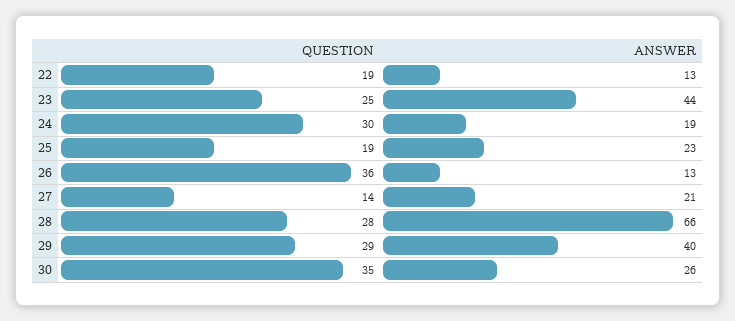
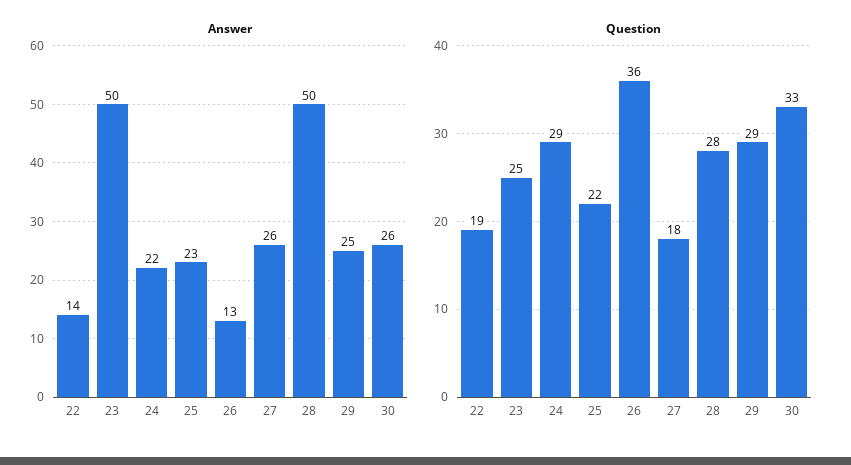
  {
    "QUESTION": {
      "22": 19,
      "23": 25,
-     "24": 30,
+     "24": 29,
-     "25": 19,
+     "25": 22,
      "26": 36,
-     "27": 14,
+     "27": 18,
      "28": 28,
      "29": 29,
-     "30": 35
+     "30": 33
    },
    "ANSWER": {
-     "22": 13,
+     "22": 14,
-     "23": 44,
+     "23": 50,
-     "24": 19,
+     "24": 22,
      "25": 23,
      "26": 13,
-     "27": 21,
+     "27": 26,
-     "28": 66,
+     "28": 50,
-     "29": 40,
+     "29": 25,
      "30": 26
    }
  }

